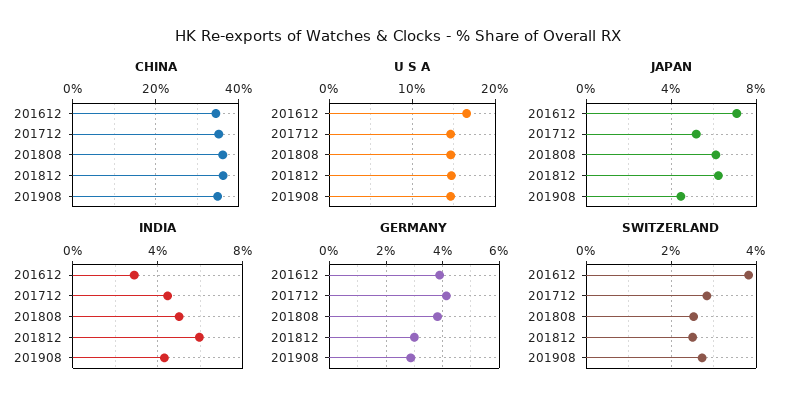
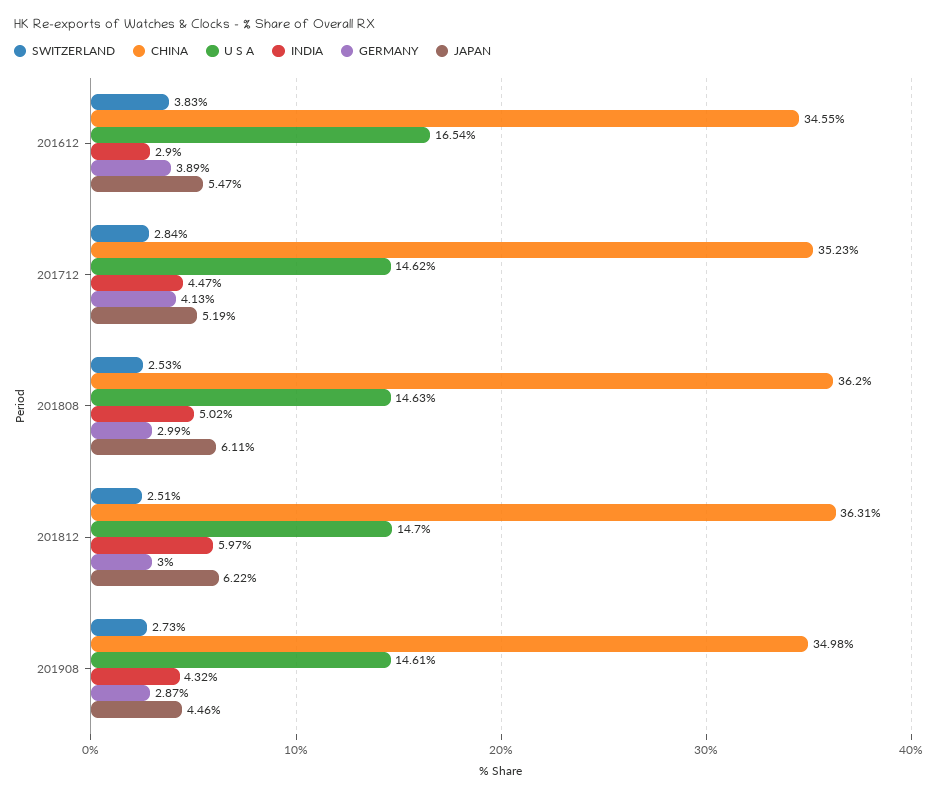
  {
    "CHINA": {
      "201612": 34.55,
      "201712": 35.23,
      "201808": 36.2,
      "201812": 36.31,
      "201908": 34.98
    },
    "U S A": {
      "201612": 16.54,
      "201712": 14.62,
      "201808": 14.63,
      "201812": 14.7,
      "201908": 14.61
    },
    "JAPAN": {
-     "201612": 7,
+     "201612": 5.47,
      "201712": 5.19,
      "201808": 6.11,
      "201812": 6.22,
      "201908": 4.46
    },
    "INDIA": {
      "201612": 2.9,
      "201712": 4.47,
      "201808": 5.02,
      "201812": 5.97,
      "201908": 4.32
    },
    "GERMANY": {
      "201612": 3.89,
      "201712": 4.13,
-     "201808": 3.75,
+     "201808": 2.99,
      "201812": 3,
      "201908": 2.87
    },
    "SWITZERLAND": {
      "201612": 3.83,
      "201712": 2.84,
      "201808": 2.53,
      "201812": 2.51,
      "201908": 2.73
    }
  }

